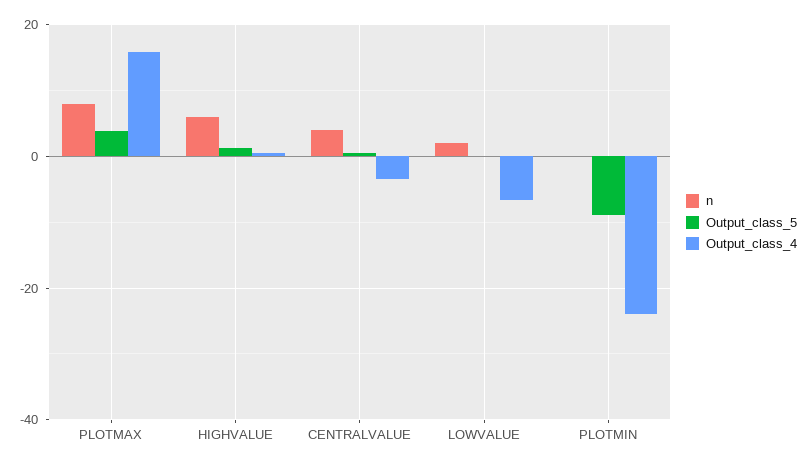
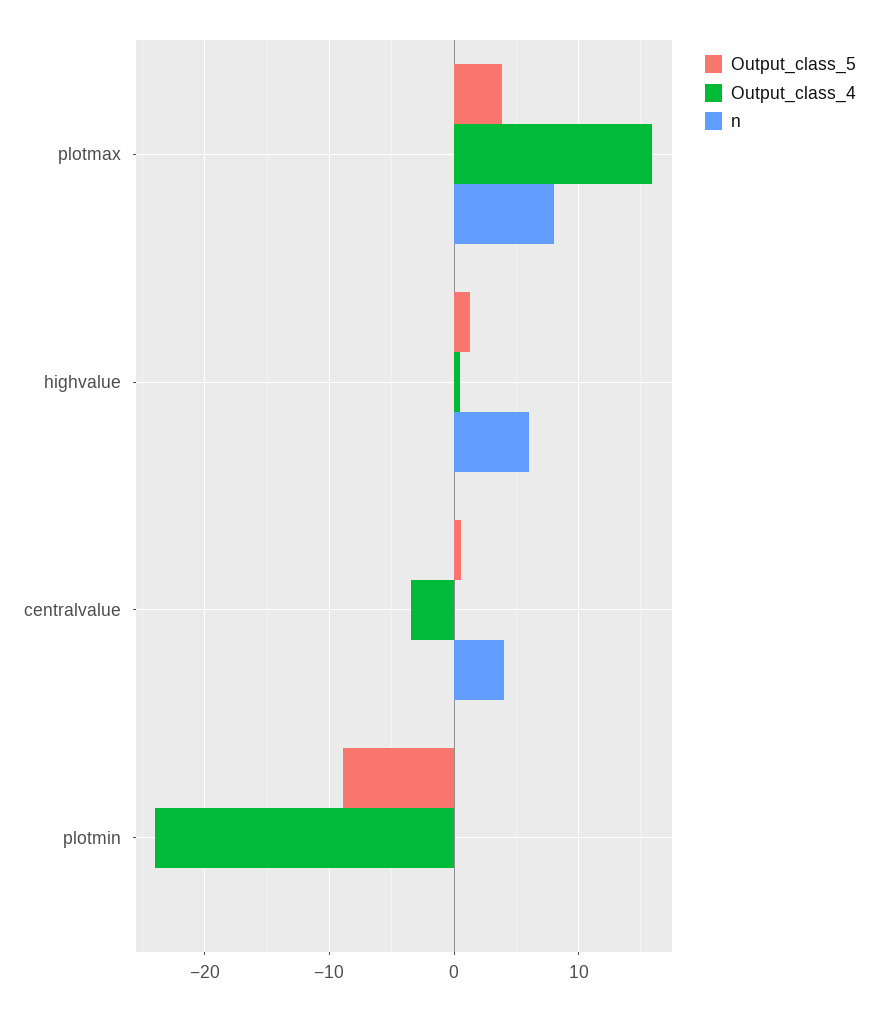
  {
    "n": {
      "PLOTMAX": 8,
      "HIGHVALUE": 6,
      "CENTRALVALUE": 4,
-     "LOWVALUE": 2,
      "PLOTMIN": 0
    },
    "Output_class_5": {
      "PLOTMAX": 4,
      "HIGHVALUE": 1,
      "CENTRALVALUE": 1,
-     "LOWVALUE": 0,
      "PLOTMIN": -9
    },
    "Output_class_4": {
      "PLOTMAX": 16,
      "HIGHVALUE": 0,
      "CENTRALVALUE": -3,
-     "LOWVALUE": -6,
      "PLOTMIN": -24
    }
  }

